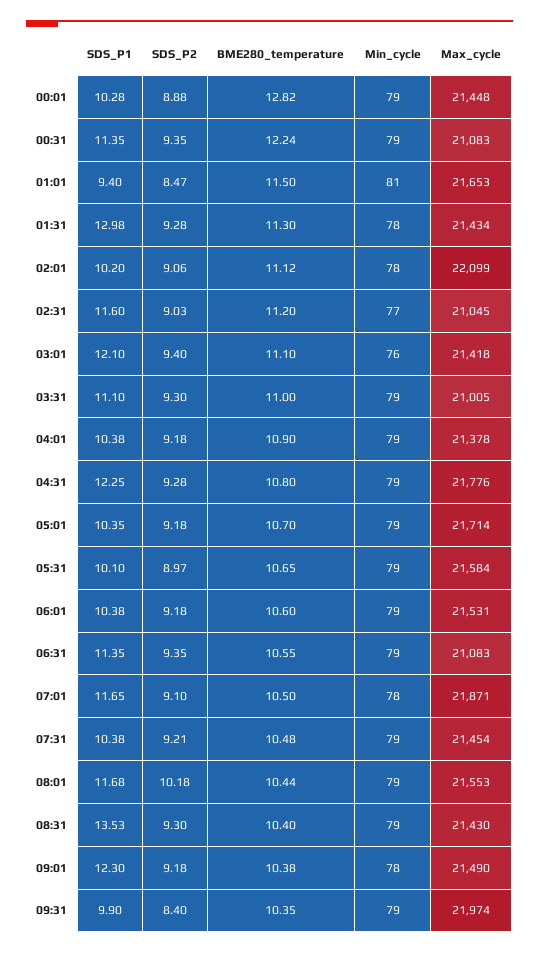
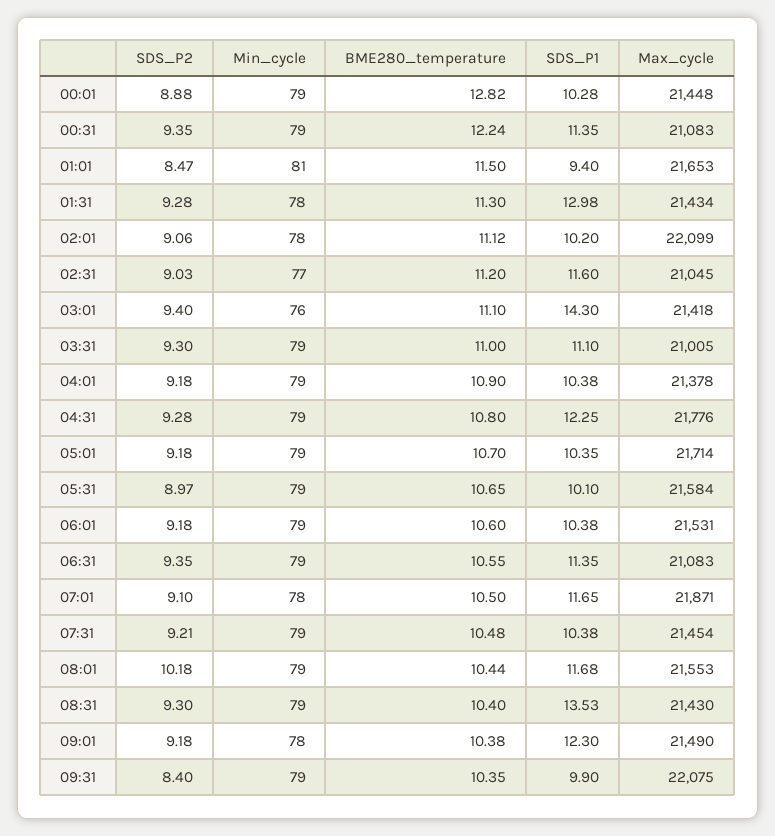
  {
    "SDS_P1": {
      "00:01": 10.28,
      "00:31": 11.35,
      "01:01": 9.4,
      "01:31": 12.98,
      "02:01": 10.2,
      "02:31": 11.6,
-     "03:01": 12.1,
+     "03:01": 14.3,
      "03:31": 11.1,
      "04:01": 10.38,
      "04:31": 12.25,
      "05:01": 10.35,
      "05:31": 10.1,
      "06:01": 10.38,
      "06:31": 11.35,
      "07:01": 11.65,
      "07:31": 10.38,
      "08:01": 11.68,
      "08:31": 13.53,
      "09:01": 12.3,
      "09:31": 9.9
    },
    "SDS_P2": {
      "00:01": 8.88,
      "00:31": 9.35,
      "01:01": 8.47,
      "01:31": 9.28,
      "02:01": 9.06,
      "02:31": 9.03,
      "03:01": 9.4,
      "03:31": 9.3,
      "04:01": 9.18,
      "04:31": 9.28,
      "05:01": 9.18,
      "05:31": 8.97,
      "06:01": 9.18,
      "06:31": 9.35,
      "07:01": 9.1,
      "07:31": 9.21,
      "08:01": 10.18,
      "08:31": 9.3,
      "09:01": 9.18,
      "09:31": 8.4
    },
    "BME280_temperature": {
      "00:01": 12.82,
      "00:31": 12.24,
      "01:01": 11.5,
      "01:31": 11.3,
      "02:01": 11.12,
      "02:31": 11.2,
      "03:01": 11.1,
      "03:31": 11,
      "04:01": 10.9,
      "04:31": 10.8,
      "05:01": 10.7,
      "05:31": 10.65,
      "06:01": 10.6,
      "06:31": 10.55,
      "07:01": 10.5,
      "07:31": 10.48,
      "08:01": 10.44,
      "08:31": 10.4,
      "09:01": 10.38,
      "09:31": 10.35
    },
    "Min_cycle": {
      "00:01": 79,
      "00:31": 79,
      "01:01": 81,
      "01:31": 78,
      "02:01": 78,
      "02:31": 77,
      "03:01": 76,
      "03:31": 79,
      "04:01": 79,
      "04:31": 79,
      "05:01": 79,
      "05:31": 79,
      "06:01": 79,
      "06:31": 79,
      "07:01": 78,
      "07:31": 79,
      "08:01": 79,
      "08:31": 79,
      "09:01": 78,
      "09:31": 79
    },
    "Max_cycle": {
      "00:01": 21448,
      "00:31": 21083,
      "01:01": 21653,
      "01:31": 21434,
      "02:01": 22099,
      "02:31": 21045,
      "03:01": 21418,
      "03:31": 21005,
      "04:01": 21378,
      "04:31": 21776,
      "05:01": 21714,
      "05:31": 21584,
      "06:01": 21531,
      "06:31": 21083,
      "07:01": 21871,
      "07:31": 21454,
      "08:01": 21553,
      "08:31": 21430,
      "09:01": 21490,
-     "09:31": 21974
+     "09:31": 22075
    }
  }

